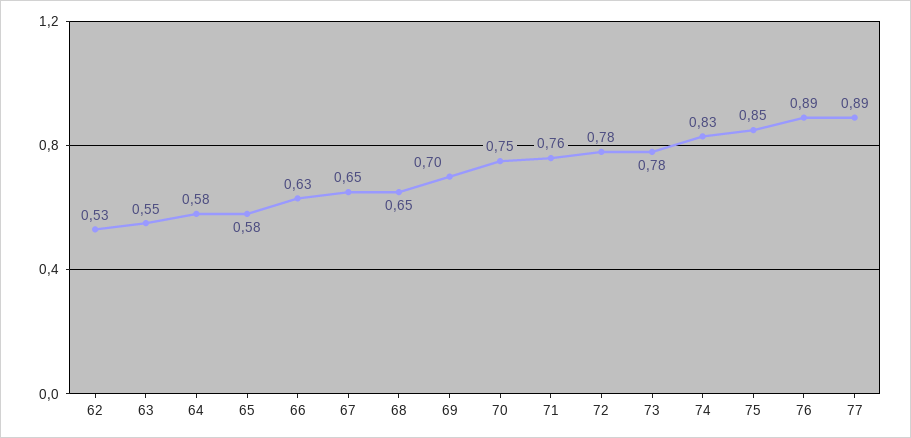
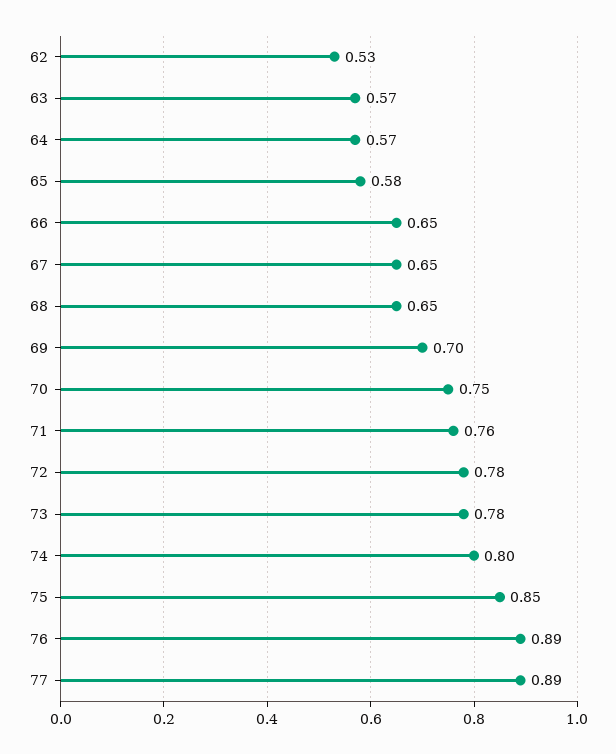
  {
    "62": 0.53,
-   "63": 0.55,
+   "63": 0.57,
-   "64": 0.58,
+   "64": 0.57,
    "65": 0.58,
-   "66": 0.63,
+   "66": 0.65,
    "67": 0.65,
    "68": 0.65,
    "69": 0.7,
    "70": 0.75,
    "71": 0.76,
    "72": 0.78,
    "73": 0.78,
-   "74": 0.83,
+   "74": 0.8,
    "75": 0.85,
    "76": 0.89,
    "77": 0.89
  }

